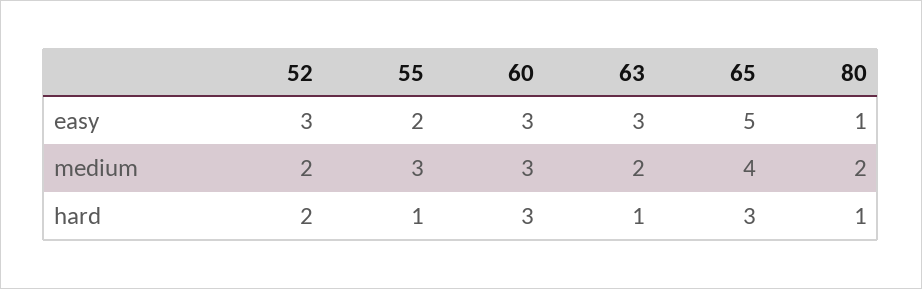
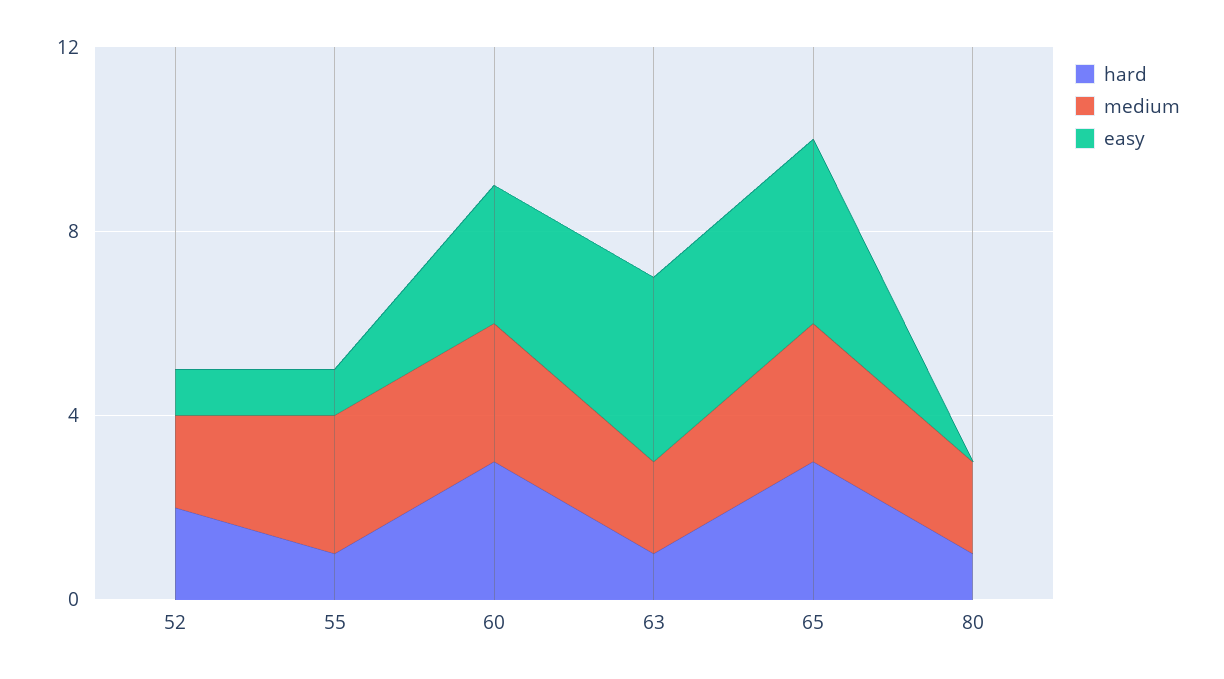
  {
    "easy": {
-     "52": 3,
+     "52": 1,
-     "55": 2,
+     "55": 1,
      "60": 3,
-     "63": 3,
+     "63": 4,
-     "65": 5,
+     "65": 4,
-     "80": 1
+     "80": 0
    },
    "medium": {
      "52": 2,
      "55": 3,
      "60": 3,
      "63": 2,
-     "65": 4,
+     "65": 3,
      "80": 2
    },
    "hard": {
      "52": 2,
      "55": 1,
      "60": 3,
      "63": 1,
      "65": 3,
      "80": 1
    }
  }

